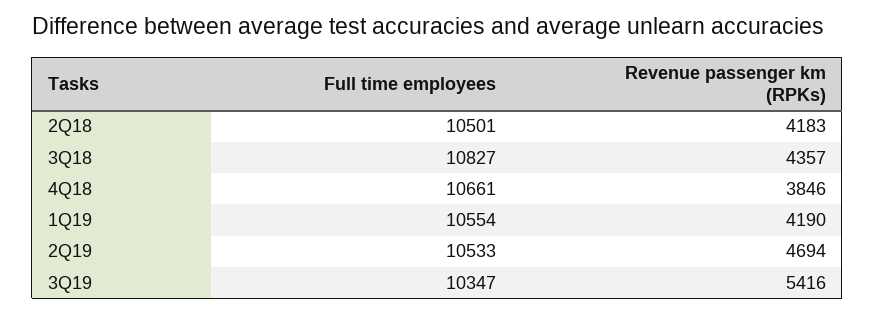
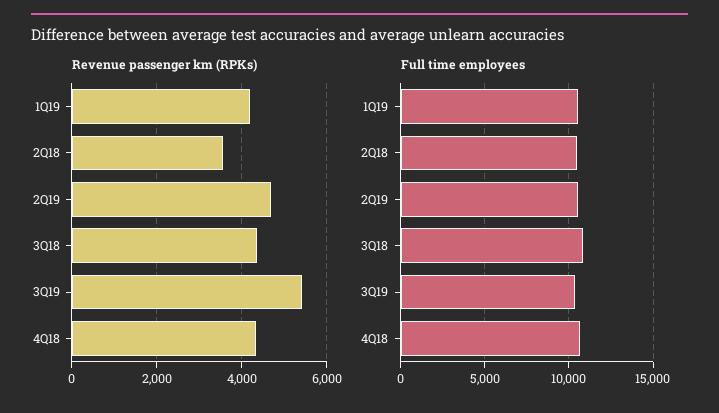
  {
    "Full time employees": {
      "2Q18": 10501,
      "3Q18": 10827,
      "4Q18": 10661,
      "1Q19": 10554,
      "2Q19": 10533,
      "3Q19": 10347
    },
    "Revenue passenger km (RPKs)": {
-     "2Q18": 4183,
+     "2Q18": 3600,
      "3Q18": 4357,
-     "4Q18": 3846,
+     "4Q18": 4400,
      "1Q19": 4190,
      "2Q19": 4694,
      "3Q19": 5416
    }
  }

